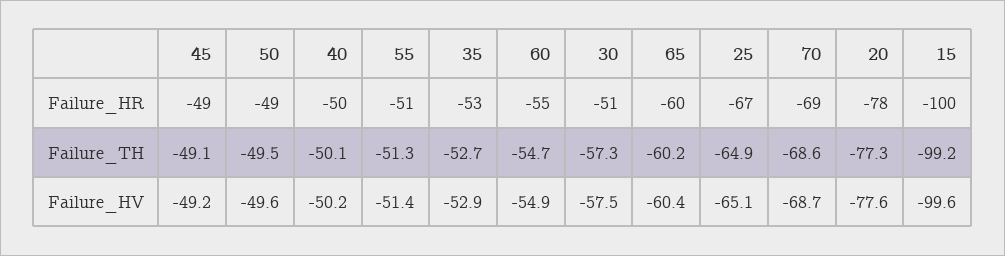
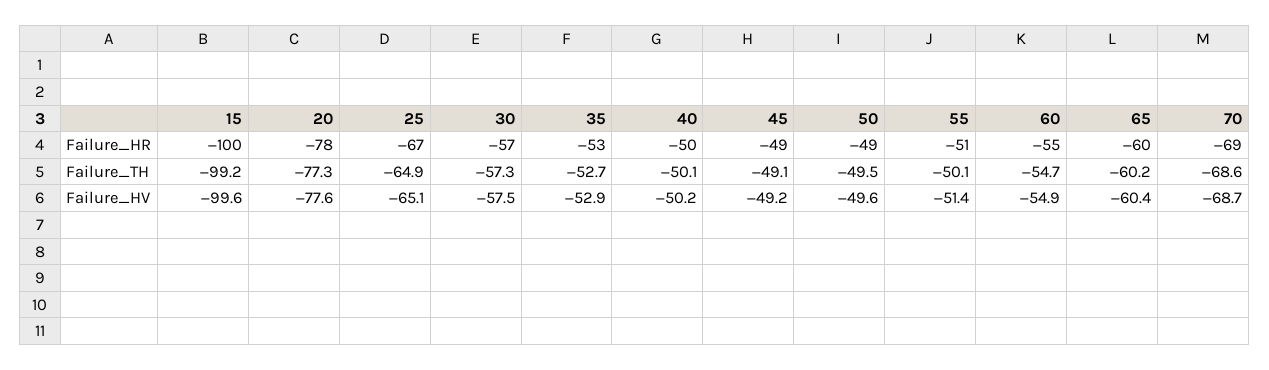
  {
    "45": {
      "Failure_HR": -49,
      "Failure_TH": -49.1,
      "Failure_HV": -49.2
    },
    "50": {
      "Failure_HR": -49,
      "Failure_TH": -49.5,
      "Failure_HV": -49.6
    },
    "40": {
      "Failure_HR": -50,
      "Failure_TH": -50.1,
      "Failure_HV": -50.2
    },
    "55": {
      "Failure_HR": -51,
-     "Failure_TH": -51.3,
+     "Failure_TH": -50.1,
      "Failure_HV": -51.4
    },
    "35": {
      "Failure_HR": -53,
      "Failure_TH": -52.7,
      "Failure_HV": -52.9
    },
    "60": {
      "Failure_HR": -55,
      "Failure_TH": -54.7,
      "Failure_HV": -54.9
    },
    "30": {
-     "Failure_HR": -51,
+     "Failure_HR": -57,
      "Failure_TH": -57.3,
      "Failure_HV": -57.5
    },
    "65": {
      "Failure_HR": -60,
      "Failure_TH": -60.2,
      "Failure_HV": -60.4
    },
    "25": {
      "Failure_HR": -67,
      "Failure_TH": -64.9,
      "Failure_HV": -65.1
    },
    "70": {
      "Failure_HR": -69,
      "Failure_TH": -68.6,
      "Failure_HV": -68.7
    },
    "20": {
      "Failure_HR": -78,
      "Failure_TH": -77.3,
      "Failure_HV": -77.6
    },
    "15": {
      "Failure_HR": -100,
      "Failure_TH": -99.2,
      "Failure_HV": -99.6
    }
  }

